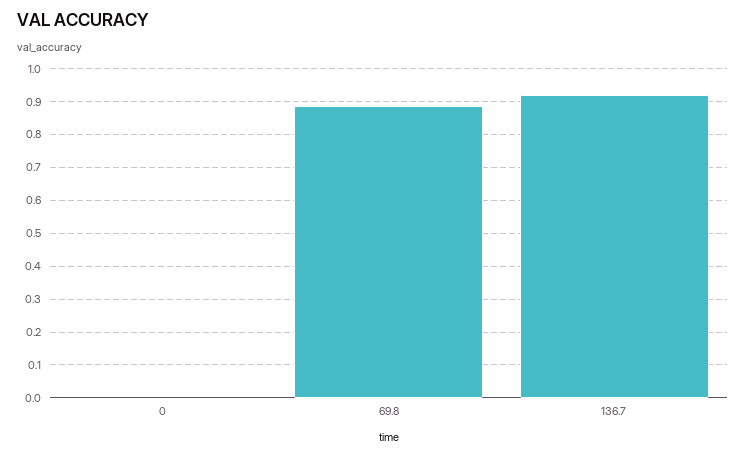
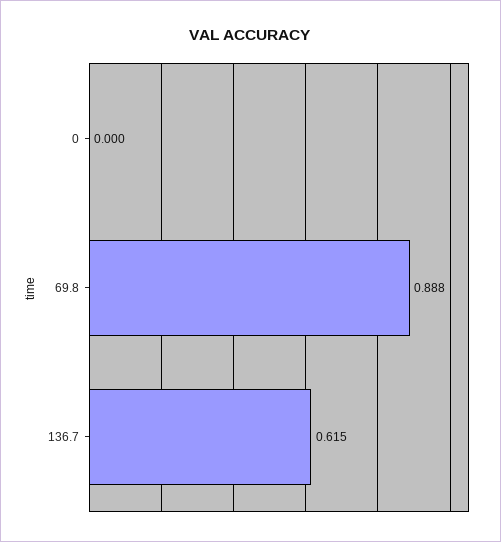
  {
    "0": 0,
    "69.8": 0.888,
-   "136.7": 0.92
+   "136.7": 0.615
  }

